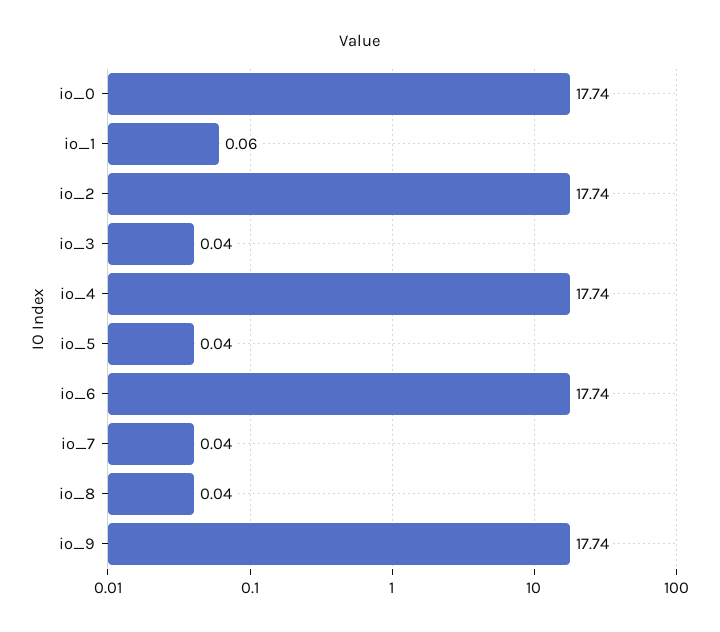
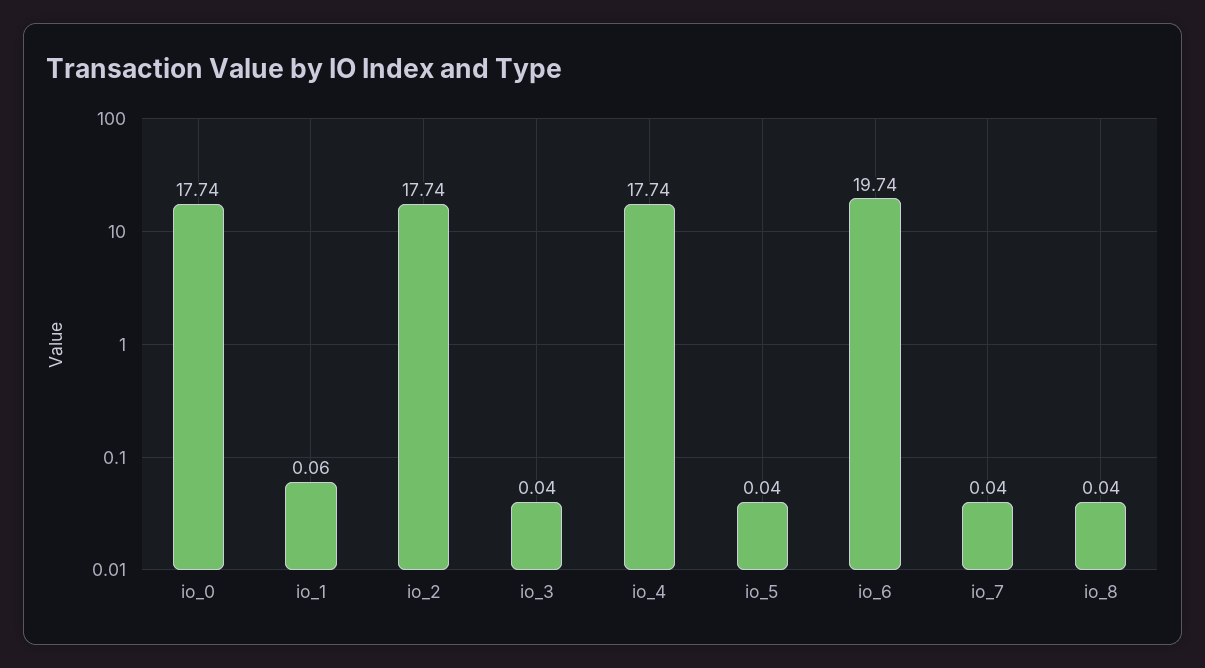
  {
    "io_0": 17.74,
    "io_1": 0.06,
    "io_2": 17.74,
    "io_3": 0.04,
    "io_4": 17.74,
    "io_5": 0.04,
-   "io_6": 17.74,
+   "io_6": 19.74,
    "io_7": 0.04,
-   "io_8": 0.04,
+   "io_8": 0.04
-   "io_9": 17.74
  }

